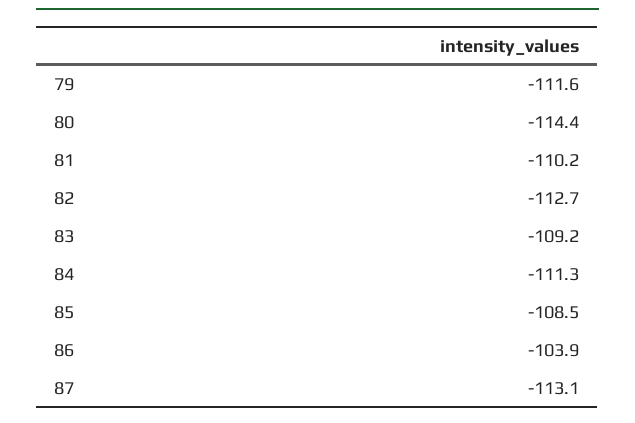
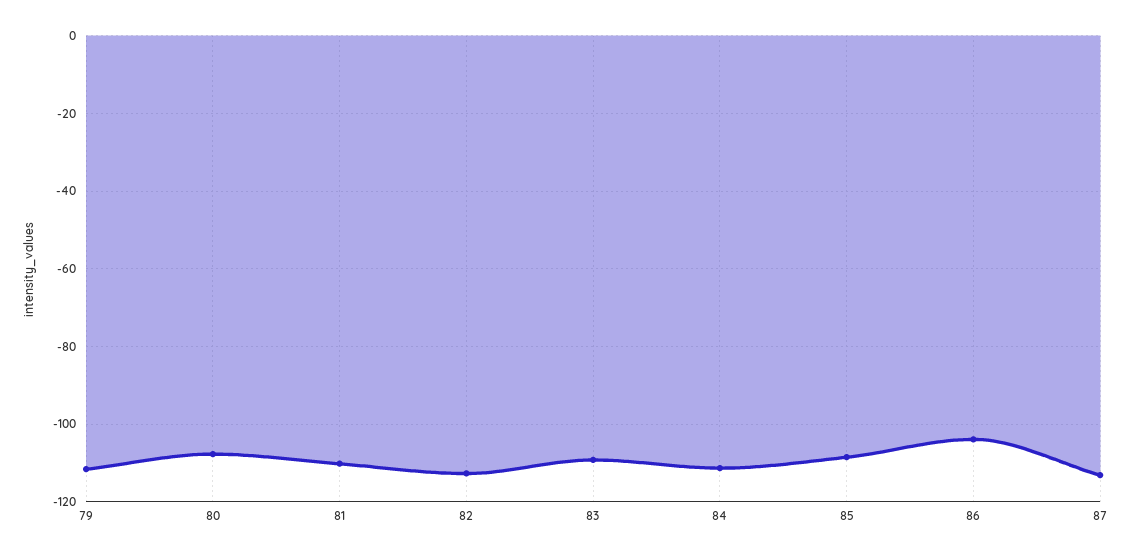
  {
    "79": -111.6,
-   "80": -114.4,
+   "80": -108,
    "81": -110.2,
    "82": -112.7,
    "83": -109.2,
    "84": -111.3,
    "85": -108.5,
    "86": -103.9,
    "87": -113.1
  }

